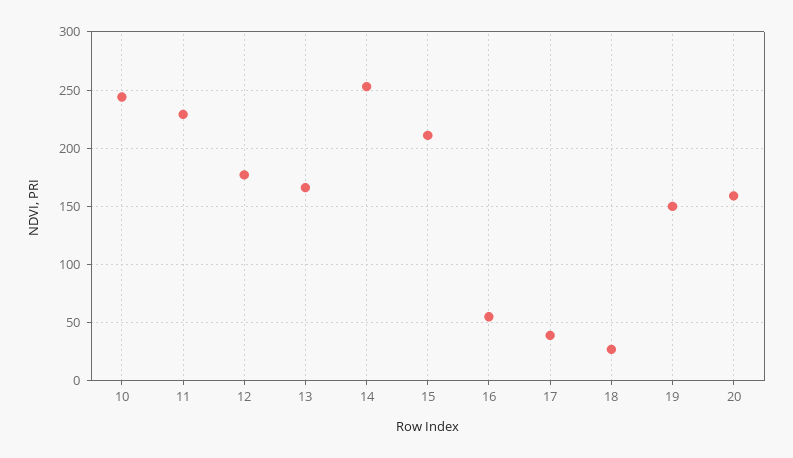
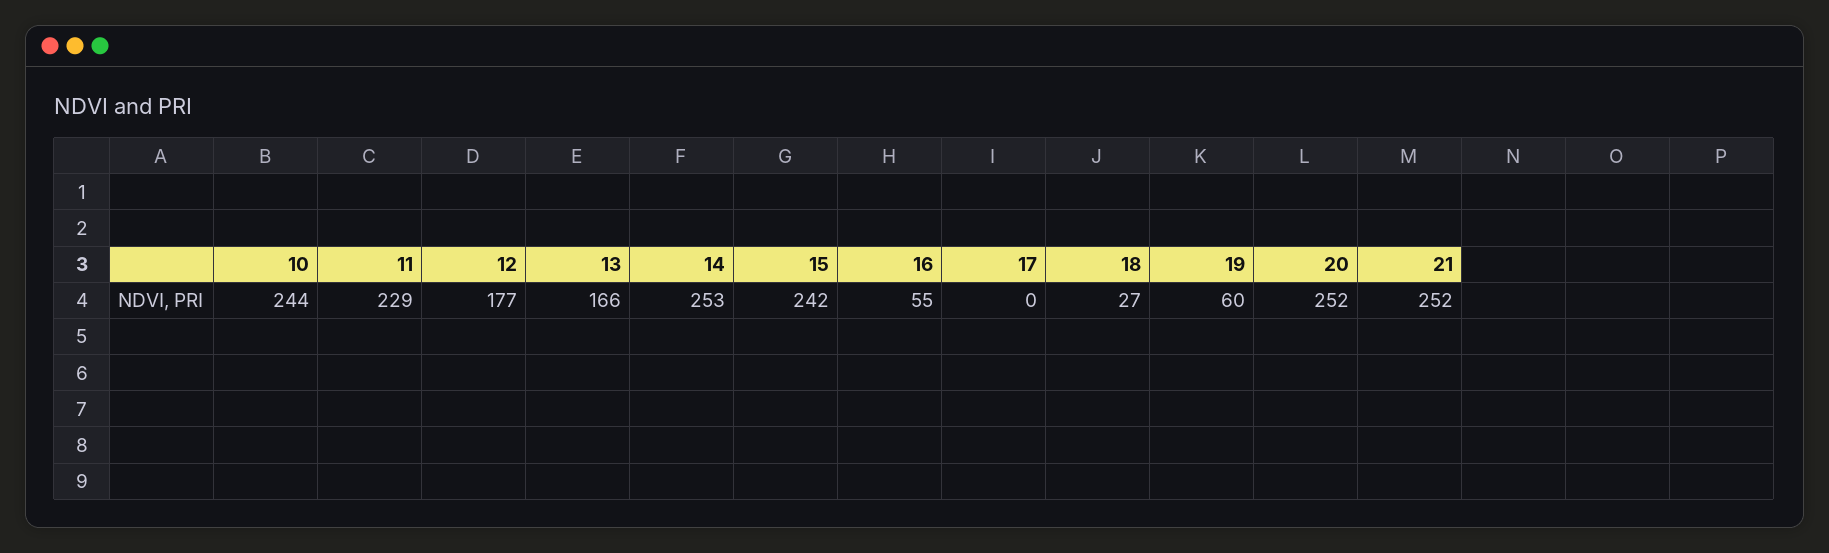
  {
    "10": 244,
    "11": 229,
    "12": 177,
    "13": 166,
    "14": 253,
-   "15": 210,
+   "15": 242,
    "16": 55,
-   "17": 40,
+   "17": 0,
    "18": 27,
-   "19": 150,
+   "19": 60,
-   "20": 160
+   "20": 252,
+   "21": 252
  }

